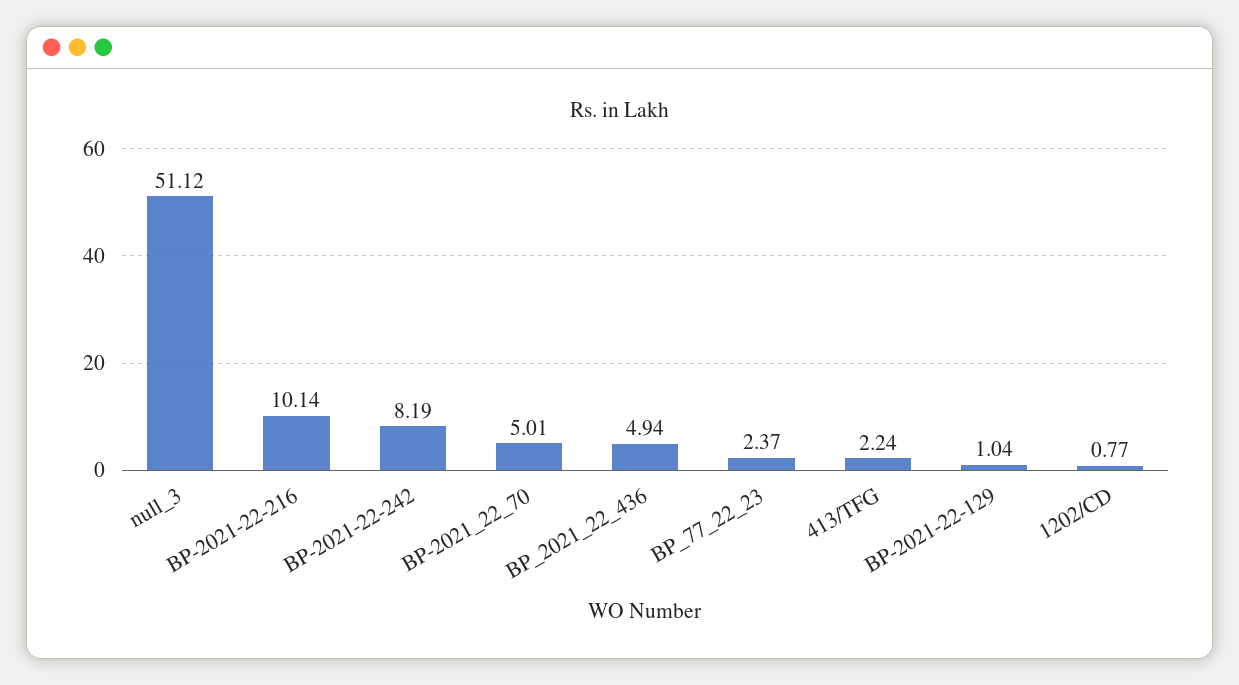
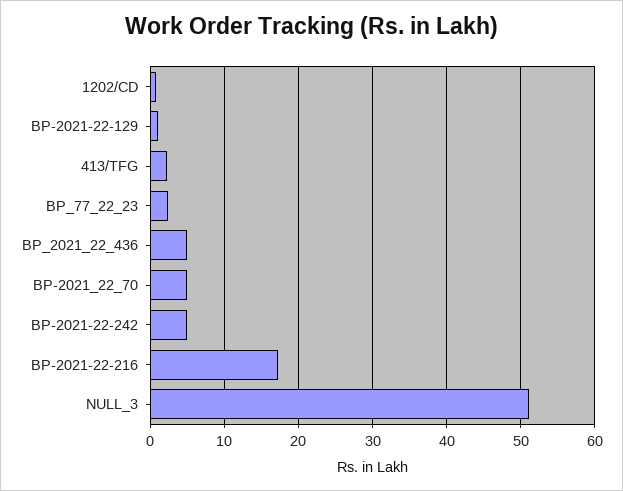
  {
    "null_3": 51.12,
-   "BP-2021-22-216": 10.14,
+   "BP-2021-22-216": 17,
-   "BP-2021-22-242": 8.19,
+   "BP-2021-22-242": 5,
    "BP-2021_22_70": 5.01,
    "BP_2021_22_436": 4.94,
    "BP_77_22_23": 2.37,
    "413/TFG": 2.24,
    "BP-2021-22-129": 1.04,
    "1202/CD": 0.77
  }

